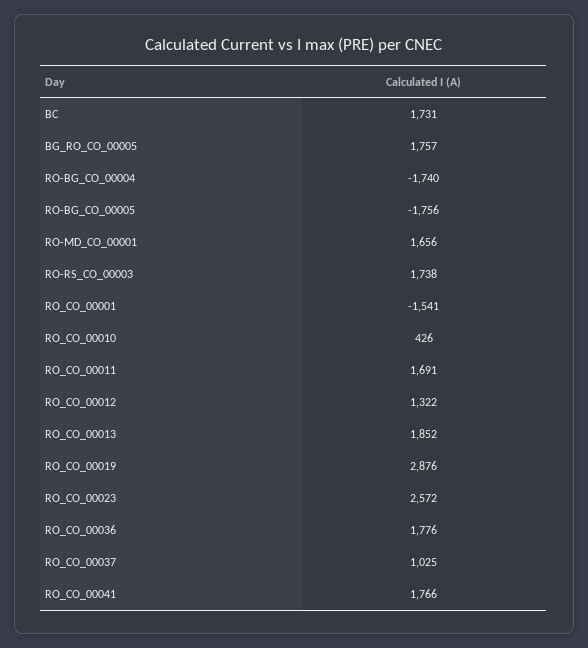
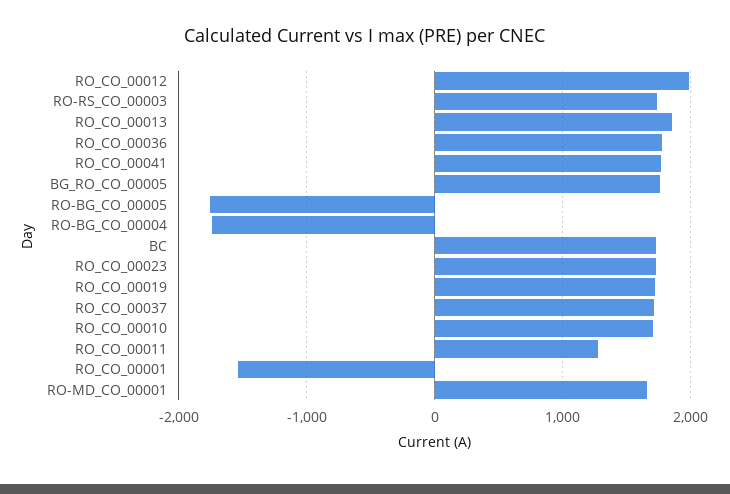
  {
    "BC": 1731,
    "BG_RO_CO_00005": 1757,
    "RO-BG_CO_00004": -1740,
    "RO-BG_CO_00005": -1756,
    "RO-MD_CO_00001": 1656,
    "RO-RS_CO_00003": 1738,
    "RO_CO_00001": -1541,
-   "RO_CO_00010": 426,
+   "RO_CO_00010": 1700,
-   "RO_CO_00011": 1691,
+   "RO_CO_00011": 1300,
-   "RO_CO_00012": 1322,
+   "RO_CO_00012": 2000,
    "RO_CO_00013": 1852,
-   "RO_CO_00019": 2876,
+   "RO_CO_00019": 1700,
-   "RO_CO_00023": 2572,
+   "RO_CO_00023": 1700,
    "RO_CO_00036": 1776,
-   "RO_CO_00037": 1025,
+   "RO_CO_00037": 1700,
    "RO_CO_00041": 1766
  }

